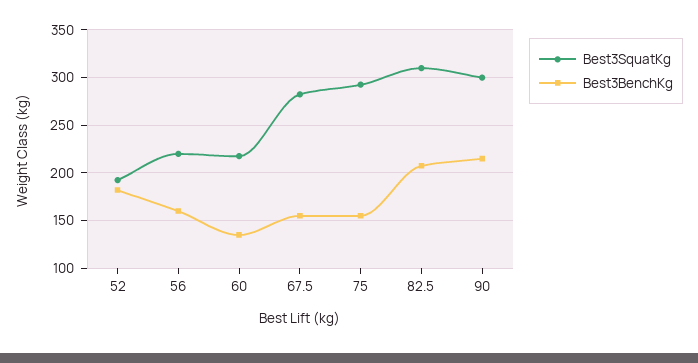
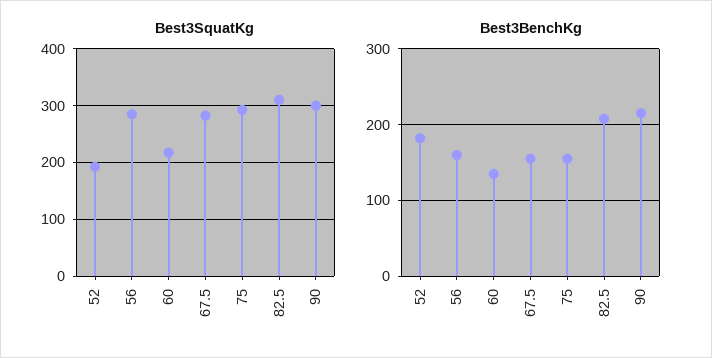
  {
    "Best3SquatKg": {
      "52": 190,
-     "56": 220,
+     "56": 280,
      "60": 220,
      "67.5": 280,
      "75": 290,
      "82.5": 310,
      "90": 300
    },
    "Best3BenchKg": {
      "52": 180,
      "56": 160,
      "60": 140,
      "67.5": 160,
      "75": 160,
      "82.5": 210,
      "90": 220
    }
  }

